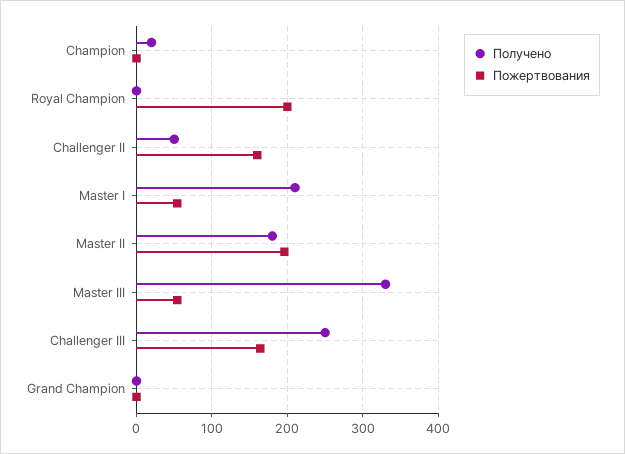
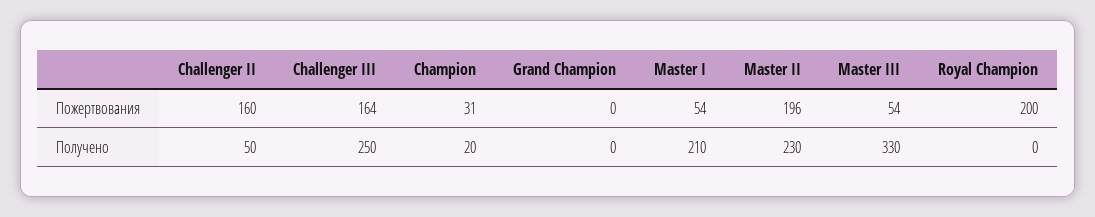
  {
    "Получено": {
      "Champion": 20,
      "Royal Champion": 0,
      "Challenger II": 50,
      "Master I": 210,
-     "Master II": 180,
+     "Master II": 230,
      "Master III": 330,
      "Challenger III": 250,
      "Grand Champion": 0
    },
    "Пожертвования": {
-     "Champion": 0,
+     "Champion": 31,
      "Royal Champion": 200,
      "Challenger II": 160,
      "Master I": 54,
      "Master II": 196,
      "Master III": 54,
      "Challenger III": 164,
      "Grand Champion": 0
    }
  }

